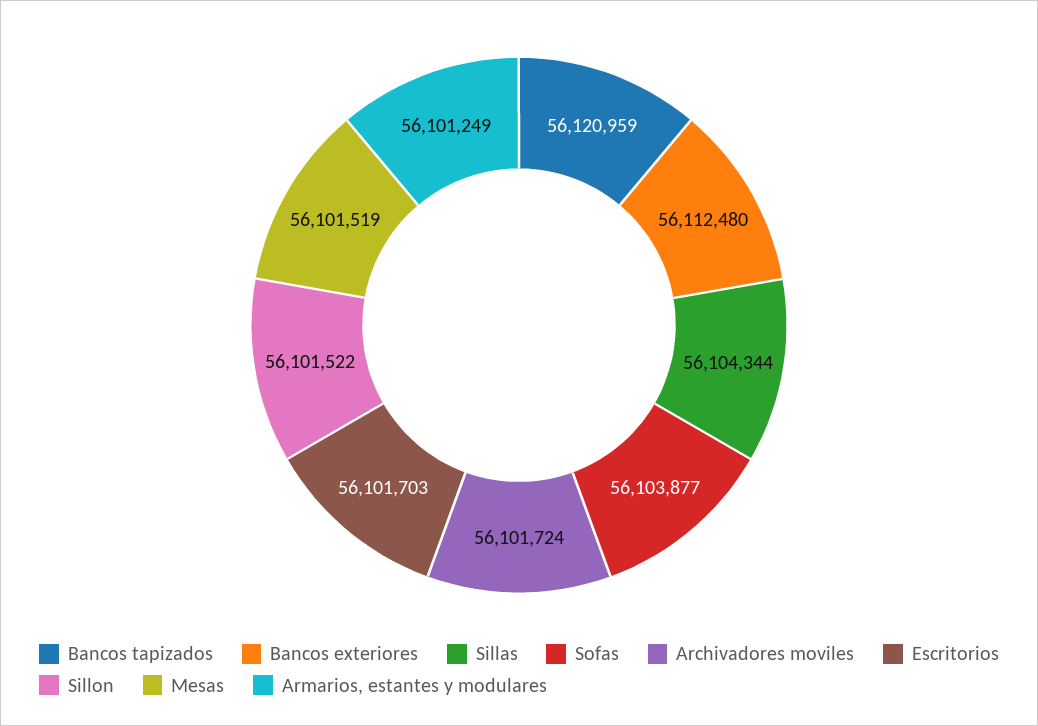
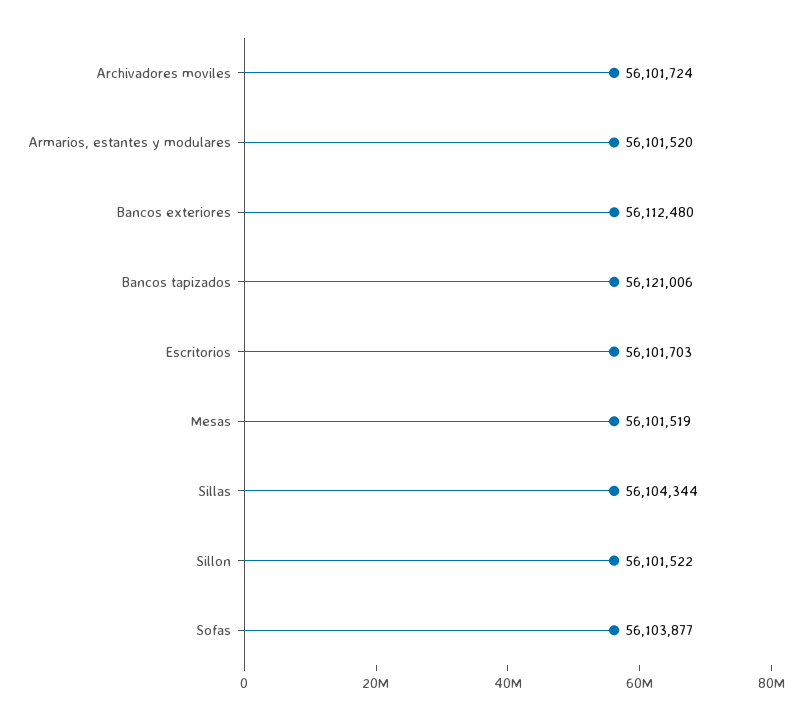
  {
-   "Bancos tapizados": 56120959,
+   "Bancos tapizados": 56121006,
    "Bancos exteriores": 56112480,
    "Sillas": 56104344,
    "Sofas": 56103877,
    "Archivadores moviles": 56101724,
    "Escritorios": 56101703,
    "Sillon": 56101522,
    "Mesas": 56101519,
-   "Armarios, estantes y modulares": 56101249
+   "Armarios, estantes y modulares": 56101520
  }

